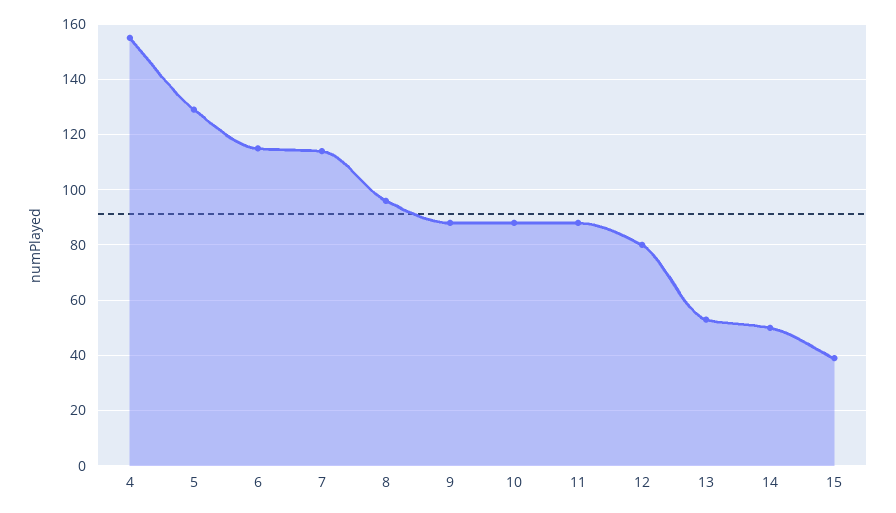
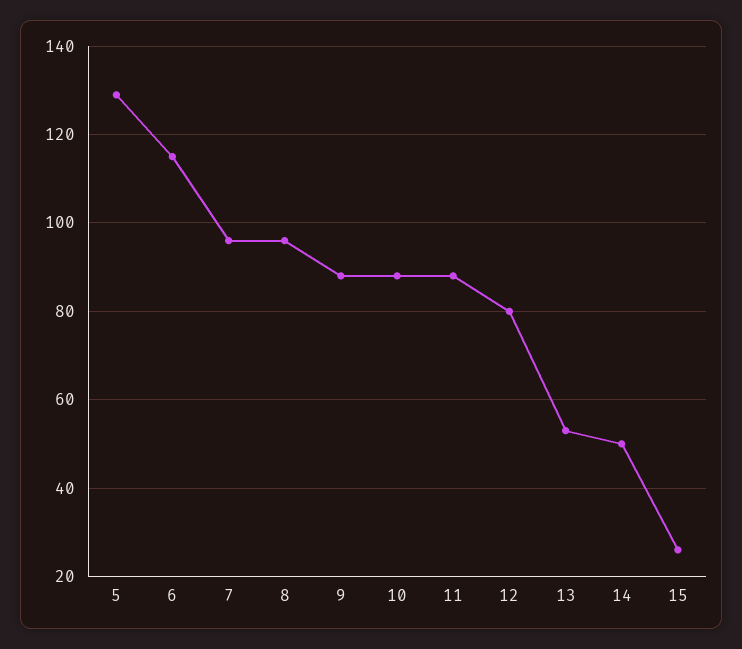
  {
-   "4": 155,
    "5": 130,
    "6": 115,
-   "7": 115,
+   "7": 95,
    "8": 95,
    "9": 90,
    "10": 90,
    "11": 90,
    "12": 80,
    "13": 55,
    "14": 50,
-   "15": 40
+   "15": 25
  }

